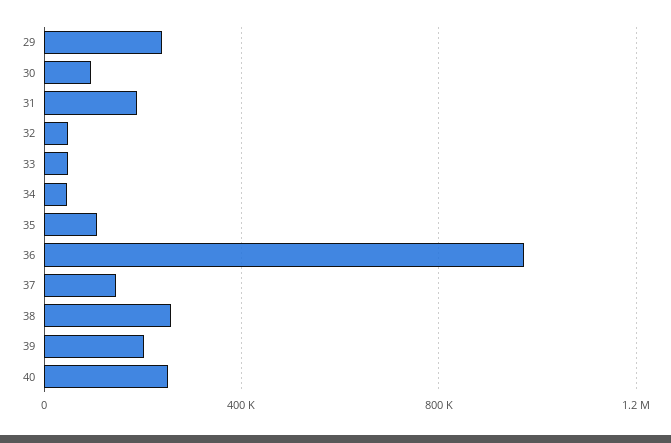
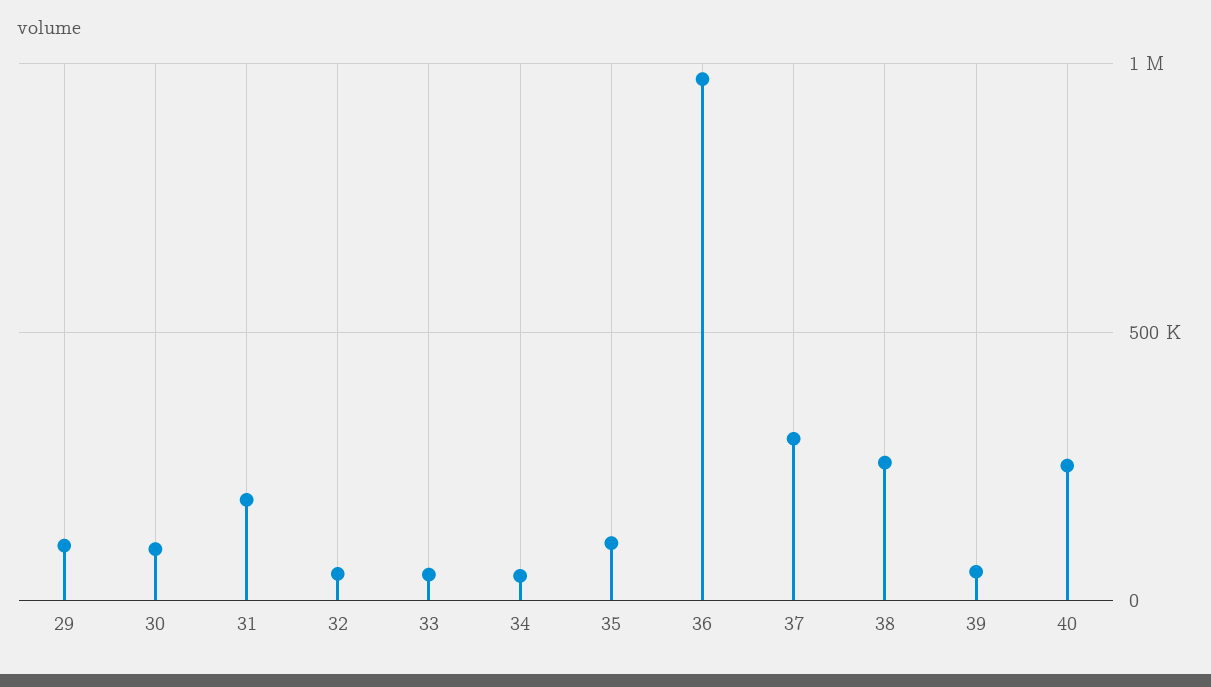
  {
-   "29": 250000,
+   "29": 100000,
    "30": 100000,
    "31": 200000,
    "32": 50000,
    "33": 50000,
    "34": 50000,
    "35": 100000,
    "36": 950000,
-   "37": 150000,
+   "37": 300000,
    "38": 250000,
-   "39": 200000,
+   "39": 50000,
    "40": 250000
  }

